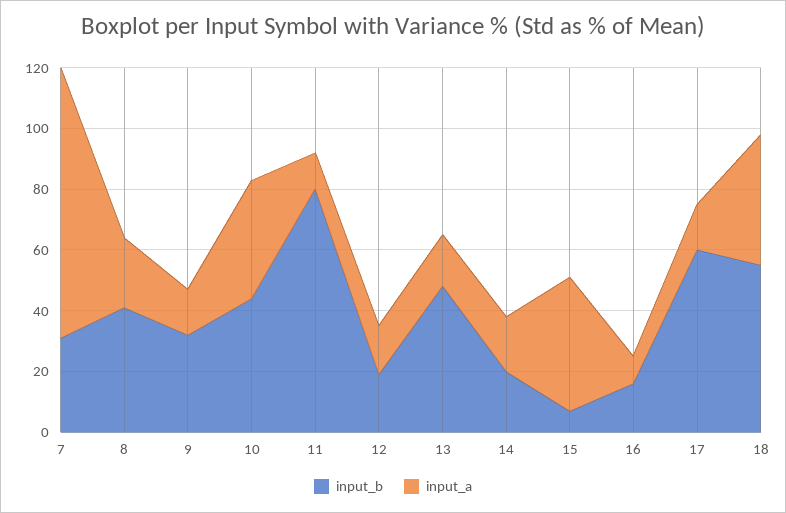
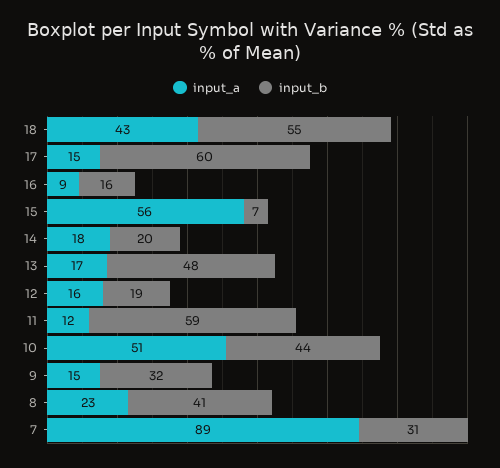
  {
    "input_b": {
      "7": 31,
      "8": 41,
      "9": 32,
      "10": 44,
-     "11": 80,
+     "11": 59,
      "12": 19,
      "13": 48,
      "14": 20,
      "15": 7,
      "16": 16,
      "17": 60,
      "18": 55
    },
    "input_a": {
      "7": 89,
      "8": 23,
      "9": 15,
-     "10": 40,
+     "10": 51,
      "11": 12,
      "12": 16,
      "13": 17,
      "14": 18,
-     "15": 45,
+     "15": 56,
      "16": 9,
      "17": 15,
      "18": 43
    }
  }

